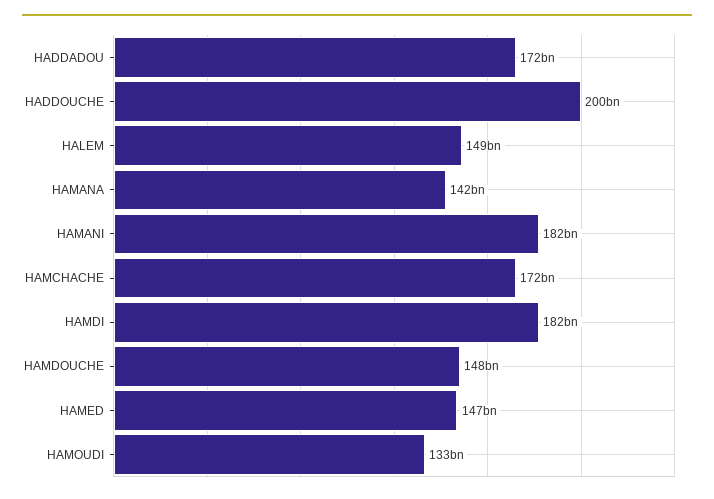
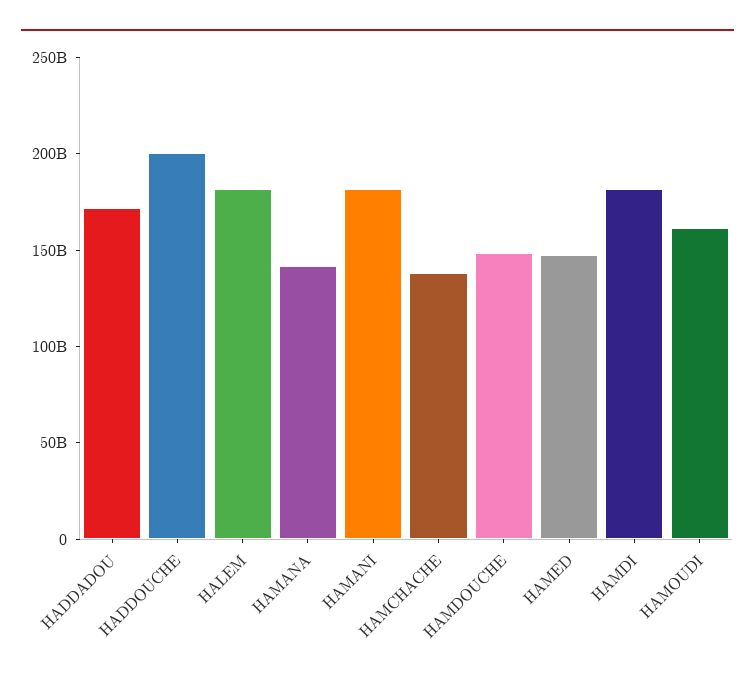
  {
    "HADDADOU": 172000000000,
    "HADDOUCHE": 200000000000,
-   "HALEM": 149000000000,
+   "HALEM": 180000000000,
    "HAMANA": 142000000000,
    "HAMANI": 182000000000,
-   "HAMCHACHE": 172000000000,
+   "HAMCHACHE": 140000000000,
    "HAMDI": 182000000000,
    "HAMDOUCHE": 148000000000,
    "HAMED": 147000000000,
-   "HAMOUDI": 133000000000
+   "HAMOUDI": 160000000000
  }

